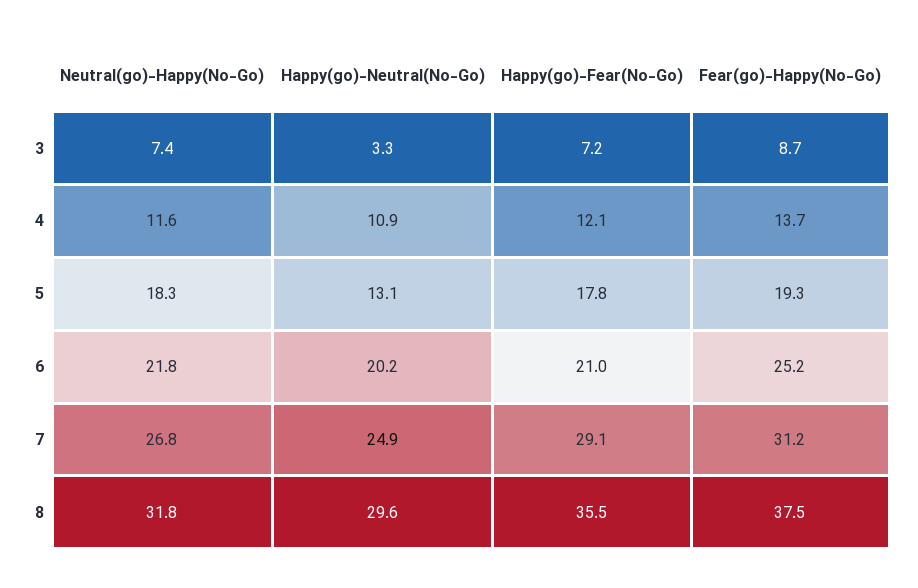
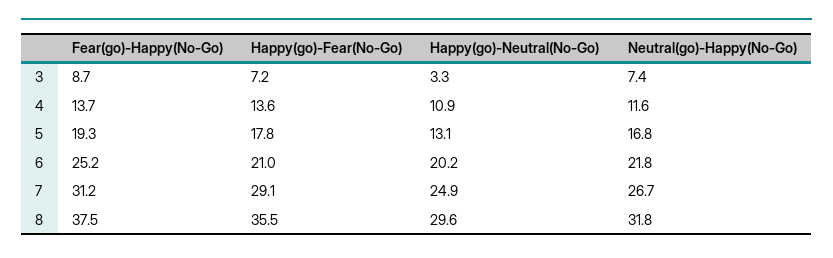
  {
    "Neutral(go)-Happy(No-Go)": {
      "3": 7.4,
      "4": 11.6,
-     "5": 18.3,
+     "5": 16.8,
      "6": 21.8,
-     "7": 26.8,
+     "7": 26.7,
      "8": 31.8
    },
    "Happy(go)-Neutral(No-Go)": {
      "3": 3.3,
      "4": 10.9,
      "5": 13.1,
      "6": 20.2,
      "7": 24.9,
      "8": 29.6
    },
    "Happy(go)-Fear(No-Go)": {
      "3": 7.2,
-     "4": 12.1,
+     "4": 13.6,
      "5": 17.8,
      "6": 21,
      "7": 29.1,
      "8": 35.5
    },
    "Fear(go)-Happy(No-Go)": {
      "3": 8.7,
      "4": 13.7,
      "5": 19.3,
      "6": 25.2,
      "7": 31.2,
      "8": 37.5
    }
  }

